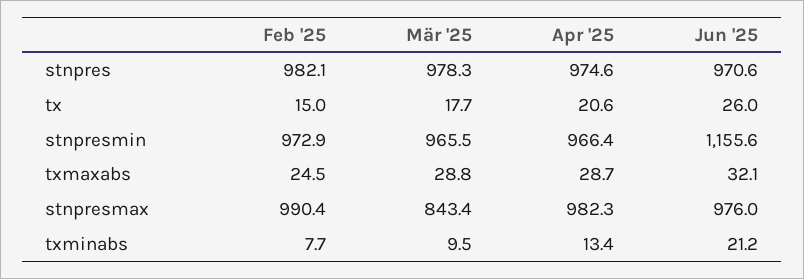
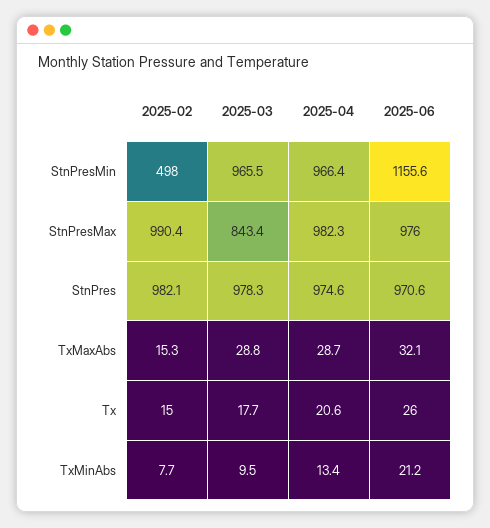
  {
    "Feb '25": {
      "stnpres": 982.1,
      "tx": 15,
-     "stnpresmin": 972.9,
+     "stnpresmin": 498,
-     "txmaxabs": 24.5,
+     "txmaxabs": 15.3,
      "stnpresmax": 990.4,
      "txminabs": 7.7
    },
    "Mär '25": {
      "stnpres": 978.3,
      "tx": 17.7,
      "stnpresmin": 965.5,
      "txmaxabs": 28.8,
      "stnpresmax": 843.4,
      "txminabs": 9.5
    },
    "Apr '25": {
      "stnpres": 974.6,
      "tx": 20.6,
      "stnpresmin": 966.4,
      "txmaxabs": 28.7,
      "stnpresmax": 982.3,
      "txminabs": 13.4
    },
    "Jun '25": {
      "stnpres": 970.6,
      "tx": 26,
      "stnpresmin": 1155.6,
      "txmaxabs": 32.1,
      "stnpresmax": 976,
      "txminabs": 21.2
    }
  }

